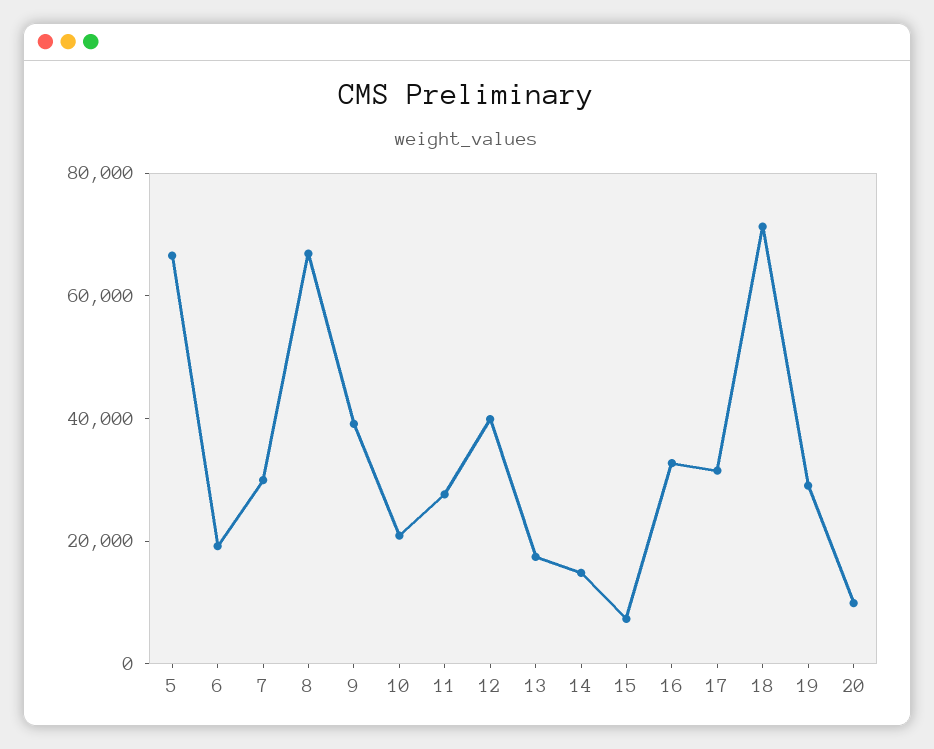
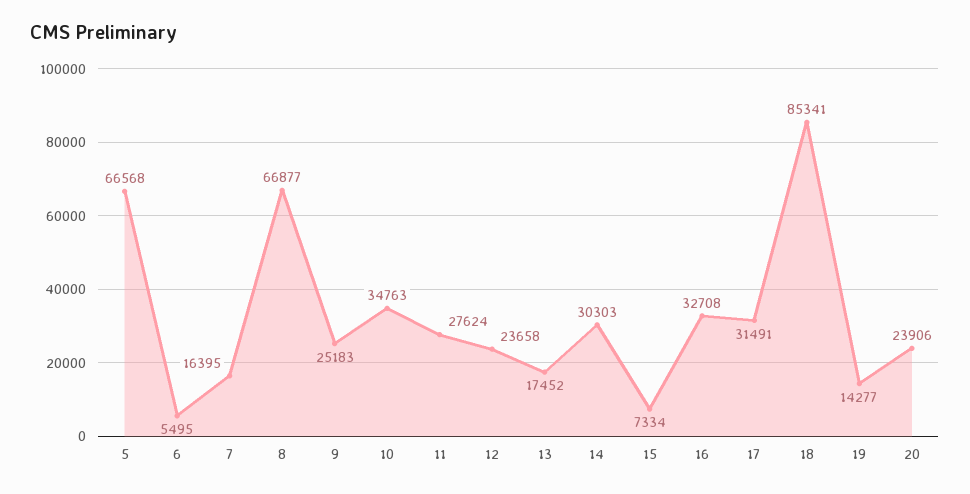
  {
    "5": 66568,
-   "6": 20000,
+   "6": 5495,
-   "7": 30000,
+   "7": 16395,
    "8": 66877,
-   "9": 40000,
+   "9": 25183,
-   "10": 20000,
+   "10": 34763,
    "11": 27624,
-   "12": 40000,
+   "12": 23658,
    "13": 17452,
-   "14": 15000,
+   "14": 30303,
    "15": 7334,
    "16": 32708,
    "17": 31491,
-   "18": 70000,
+   "18": 85341,
-   "19": 30000,
+   "19": 14277,
-   "20": 10000
+   "20": 23906
  }

